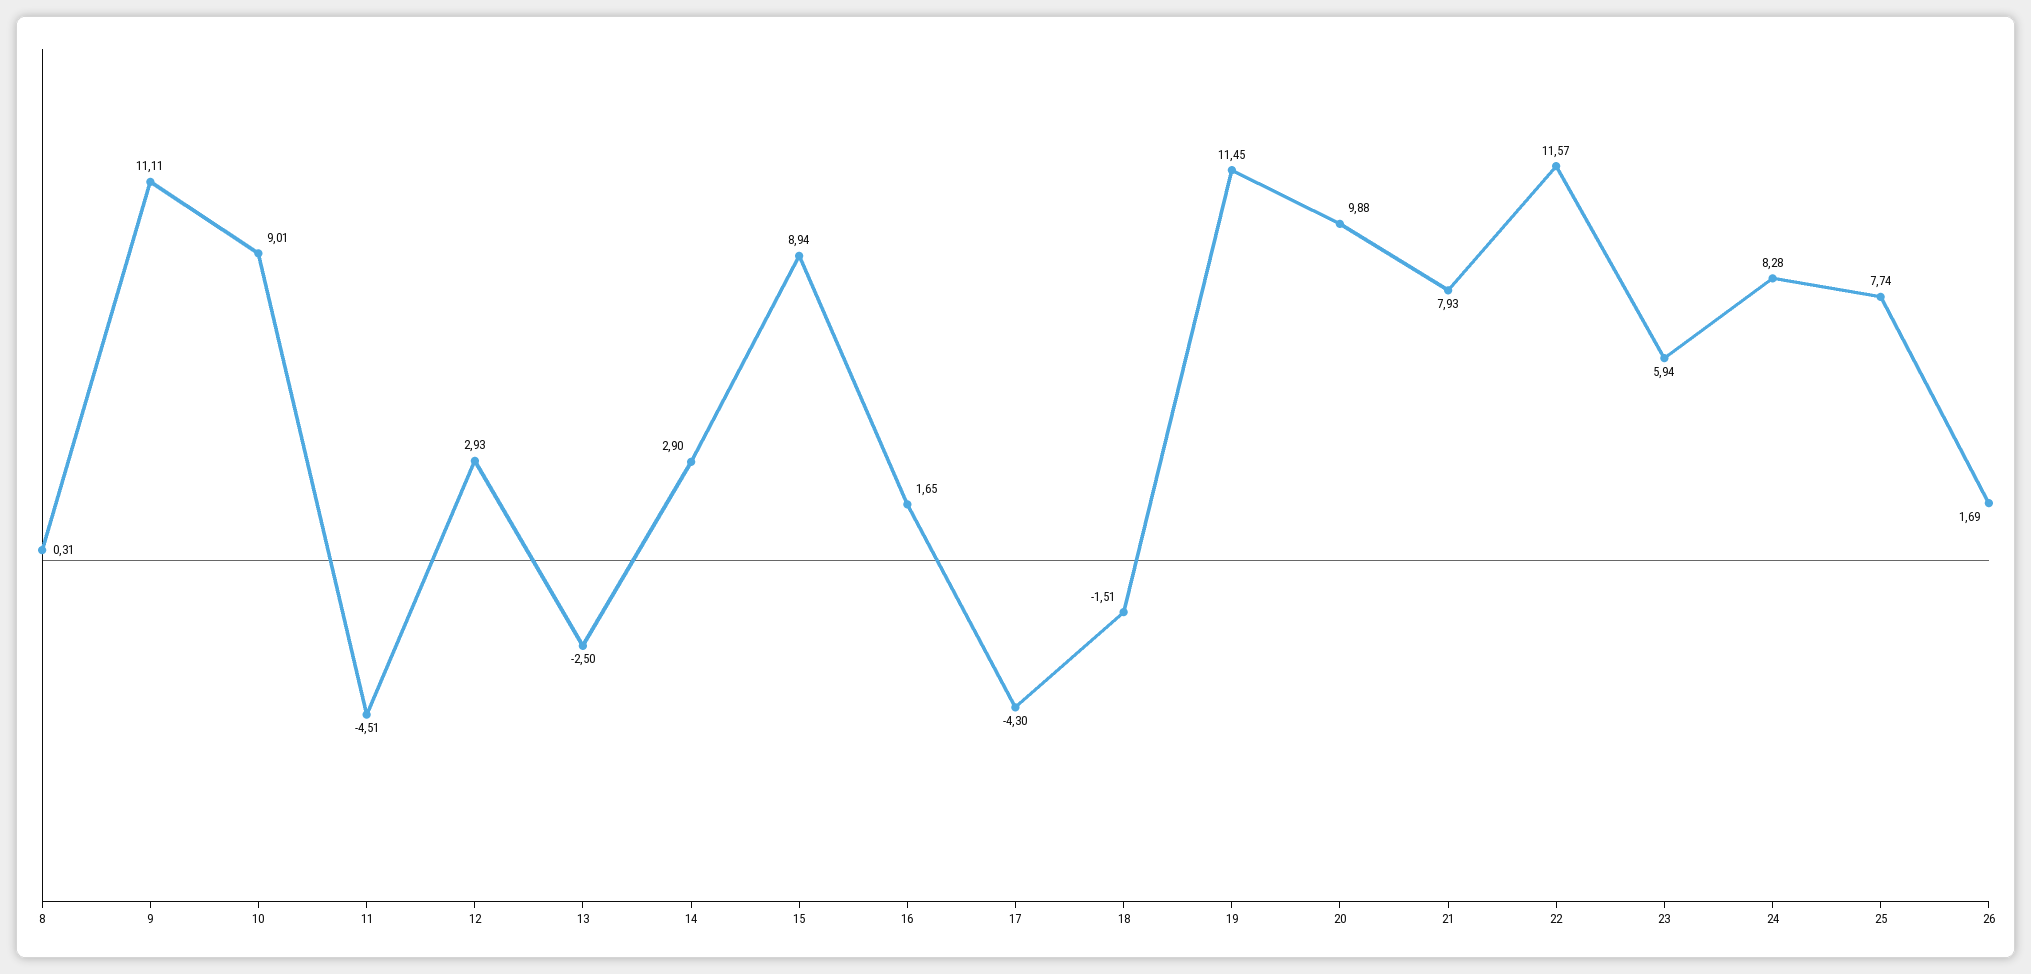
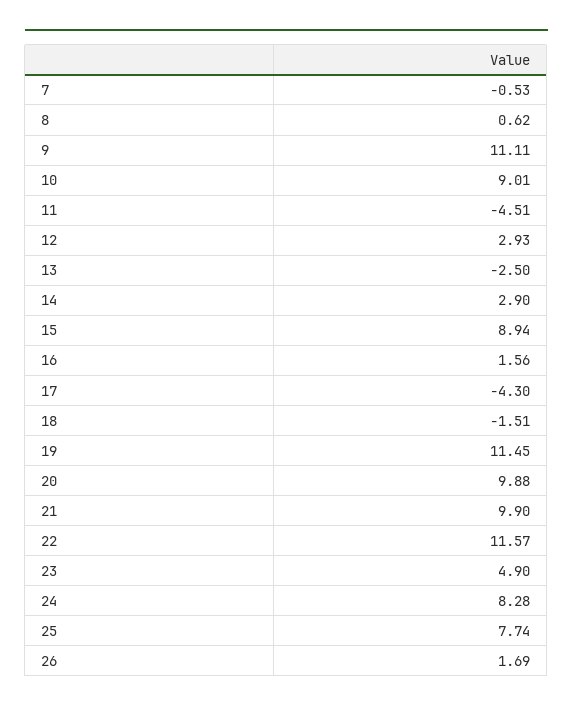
  {
-   "8": 0.31,
+   "8": 0.62,
    "9": 11.11,
    "10": 9.01,
    "11": -4.51,
    "12": 2.93,
    "13": -2.5,
    "14": 2.9,
    "15": 8.94,
-   "16": 1.65,
+   "16": 1.56,
    "17": -4.3,
    "18": -1.51,
    "19": 11.45,
    "20": 9.88,
-   "21": 7.93,
+   "21": 9.9,
    "22": 11.57,
-   "23": 5.94,
+   "23": 4.9,
    "24": 8.28,
    "25": 7.74,
-   "26": 1.69
+   "26": 1.69,
+   "7": -0.53
  }

